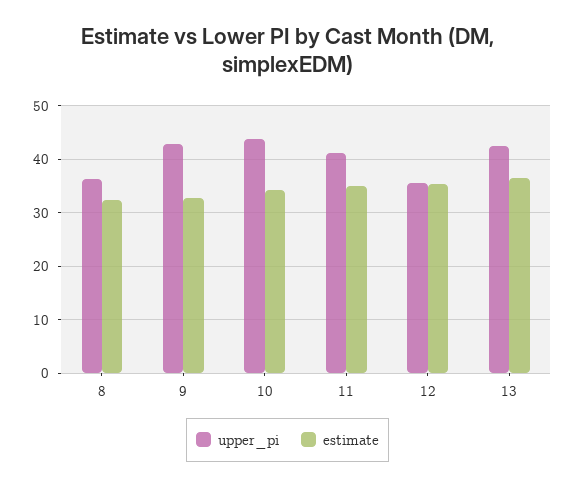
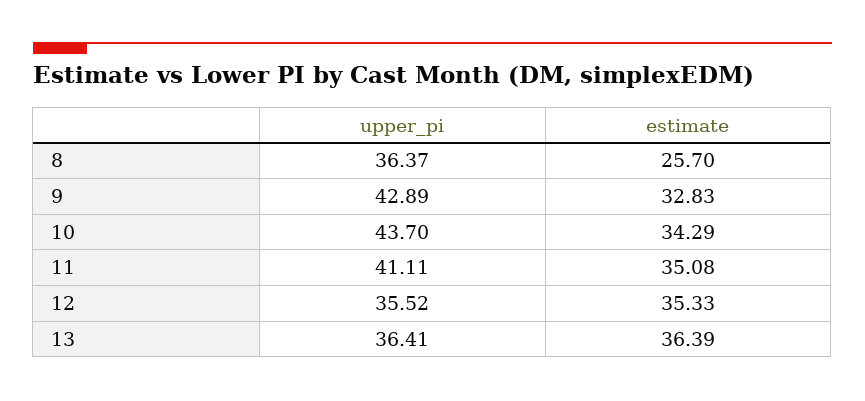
  {
    "upper_pi": {
      "8": 36.37,
      "9": 42.89,
      "10": 43.7,
      "11": 41.11,
      "12": 35.52,
-     "13": 42
+     "13": 36.41
    },
    "estimate": {
-     "8": 32,
+     "8": 25.7,
      "9": 32.83,
      "10": 34.29,
      "11": 35.08,
      "12": 35.33,
      "13": 36.39
    }
  }

